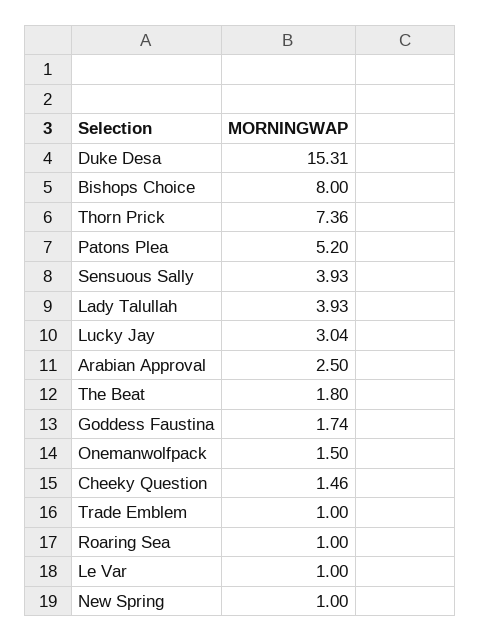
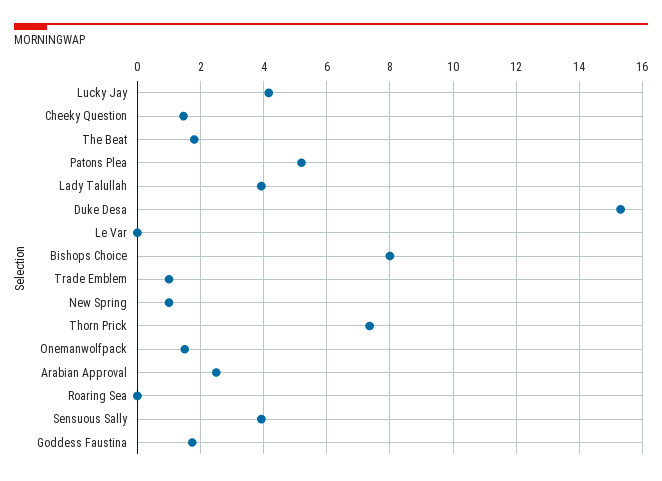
  {
    "Duke Desa": 15.31,
    "Bishops Choice": 8,
    "Thorn Prick": 7.36,
    "Patons Plea": 5.2,
    "Sensuous Sally": 3.93,
    "Lady Talullah": 3.93,
-   "Lucky Jay": 3.04,
+   "Lucky Jay": 4.2,
    "Arabian Approval": 2.5,
    "The Beat": 1.8,
    "Goddess Faustina": 1.74,
    "Onemanwolfpack": 1.5,
    "Cheeky Question": 1.46,
    "Trade Emblem": 1,
-   "Roaring Sea": 1,
+   "Roaring Sea": 0,
-   "Le Var": 1,
+   "Le Var": 0,
    "New Spring": 1
  }

